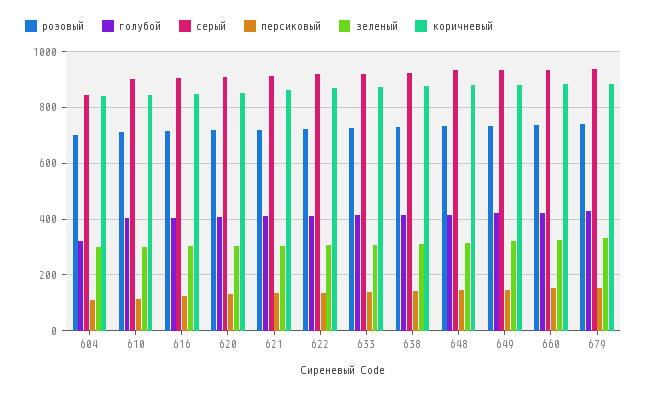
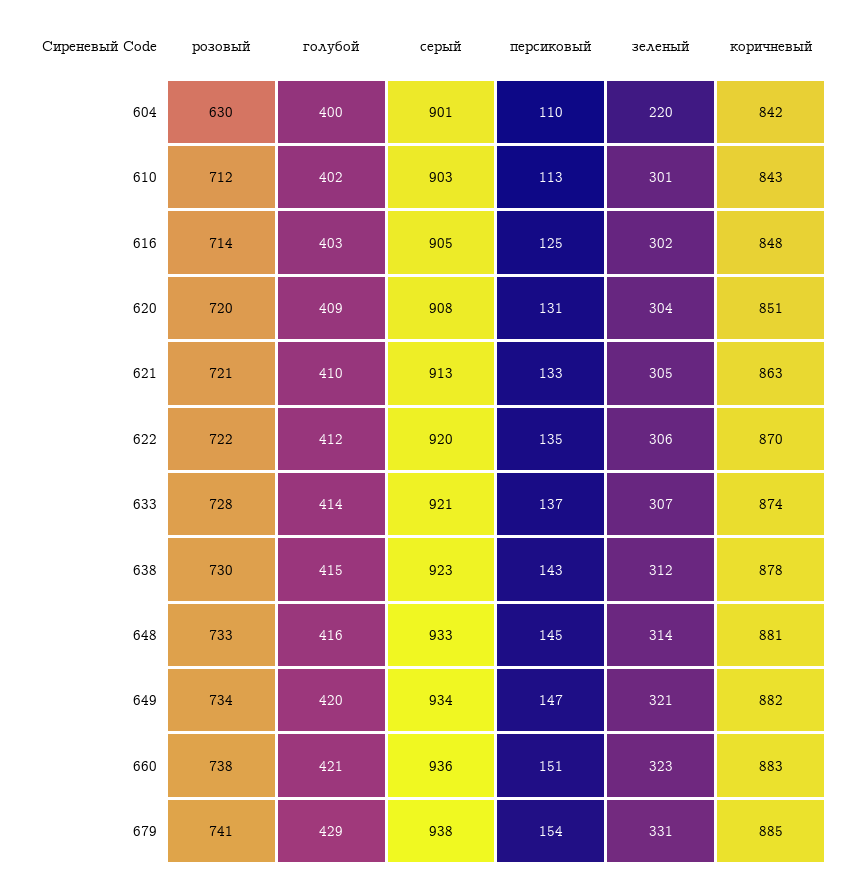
  {
    "розовый": {
-     "604": 700,
+     "604": 630,
      "610": 712,
      "616": 714,
      "620": 720,
      "621": 721,
      "622": 722,
      "633": 728,
      "638": 730,
      "648": 733,
      "649": 734,
      "660": 738,
      "679": 741
    },
    "голубой": {
-     "604": 325,
+     "604": 400,
      "610": 402,
      "616": 403,
      "620": 409,
      "621": 410,
      "622": 412,
      "633": 414,
      "638": 415,
      "648": 416,
      "649": 420,
      "660": 421,
      "679": 429
    },
    "серый": {
-     "604": 850,
+     "604": 901,
      "610": 903,
      "616": 905,
      "620": 908,
      "621": 913,
      "622": 920,
      "633": 921,
      "638": 923,
      "648": 933,
      "649": 934,
      "660": 936,
      "679": 938
    },
    "персиковый": {
      "604": 110,
      "610": 113,
      "616": 125,
      "620": 131,
      "621": 133,
      "622": 135,
      "633": 137,
      "638": 143,
      "648": 145,
      "649": 147,
      "660": 151,
      "679": 154
    },
    "зеленый": {
-     "604": 300,
+     "604": 220,
      "610": 301,
      "616": 302,
      "620": 304,
      "621": 305,
      "622": 306,
      "633": 307,
      "638": 312,
      "648": 314,
      "649": 321,
      "660": 323,
      "679": 331
    },
    "коричневый": {
      "604": 842,
      "610": 843,
      "616": 848,
      "620": 851,
      "621": 863,
      "622": 870,
      "633": 874,
      "638": 878,
      "648": 881,
      "649": 882,
      "660": 883,
      "679": 885
    }
  }

